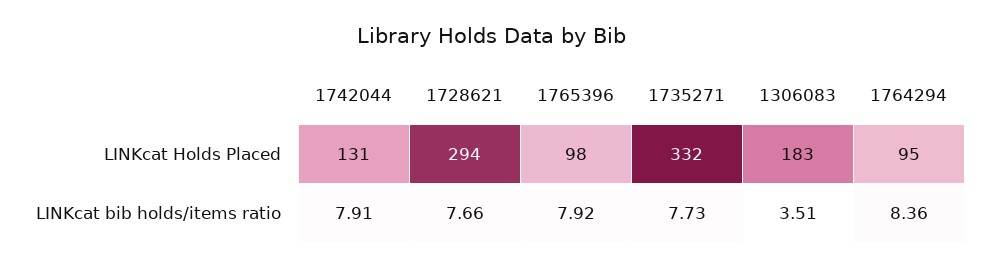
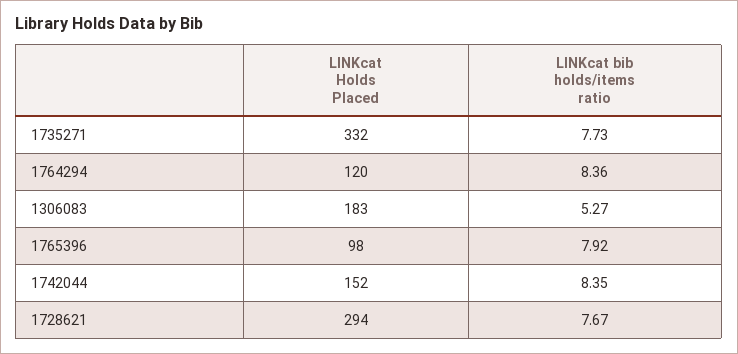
  {
    "1742044": {
-     "LINKcat Holds Placed": 131,
+     "LINKcat Holds Placed": 152,
-     "LINKcat bib holds/items ratio": 7.91
+     "LINKcat bib holds/items ratio": 8.35
    },
    "1728621": {
      "LINKcat Holds Placed": 294,
-     "LINKcat bib holds/items ratio": 7.66
+     "LINKcat bib holds/items ratio": 7.67
    },
    "1765396": {
      "LINKcat Holds Placed": 98,
      "LINKcat bib holds/items ratio": 7.92
    },
    "1735271": {
      "LINKcat Holds Placed": 332,
      "LINKcat bib holds/items ratio": 7.73
    },
    "1306083": {
      "LINKcat Holds Placed": 183,
-     "LINKcat bib holds/items ratio": 3.51
+     "LINKcat bib holds/items ratio": 5.27
    },
    "1764294": {
-     "LINKcat Holds Placed": 95,
+     "LINKcat Holds Placed": 120,
      "LINKcat bib holds/items ratio": 8.36
    }
  }

